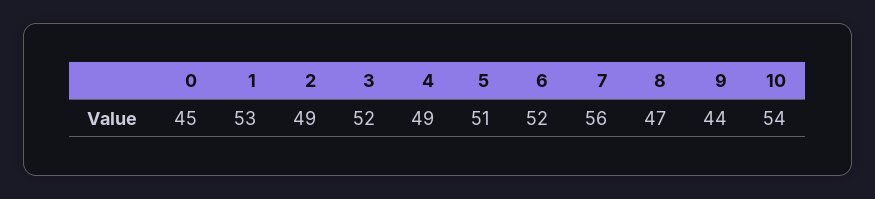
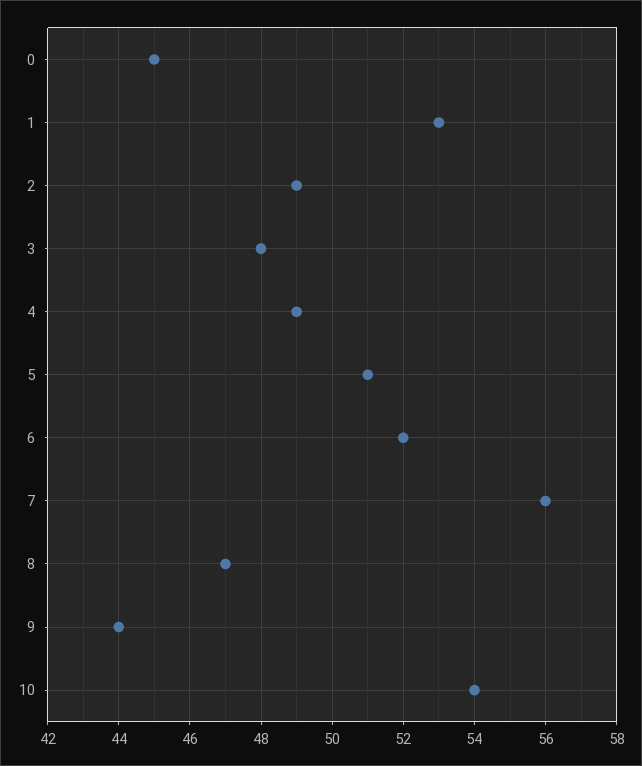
  {
    "0": 45,
    "1": 53,
    "2": 49,
-   "3": 52,
+   "3": 48,
    "4": 49,
    "5": 51,
    "6": 52,
    "7": 56,
    "8": 47,
    "9": 44,
    "10": 54
  }

